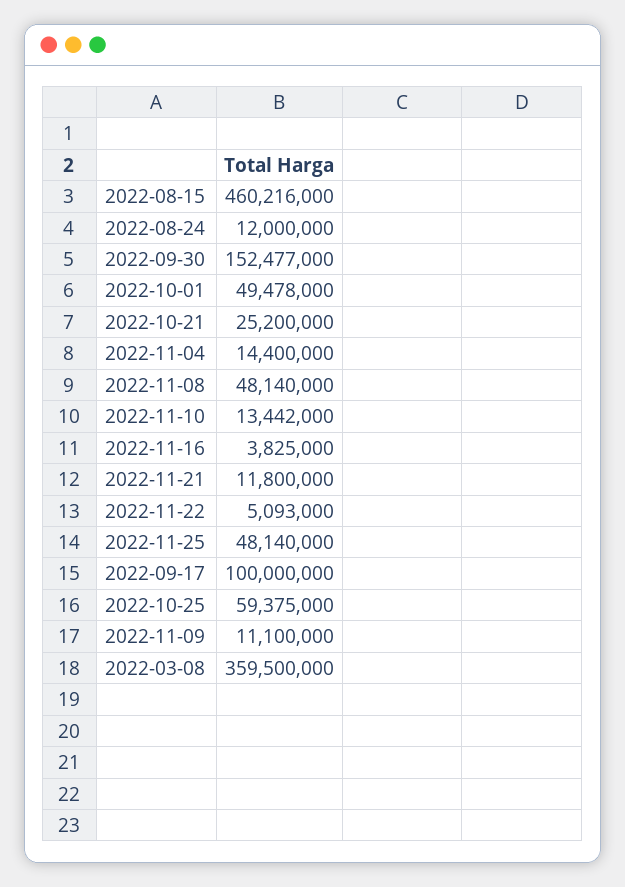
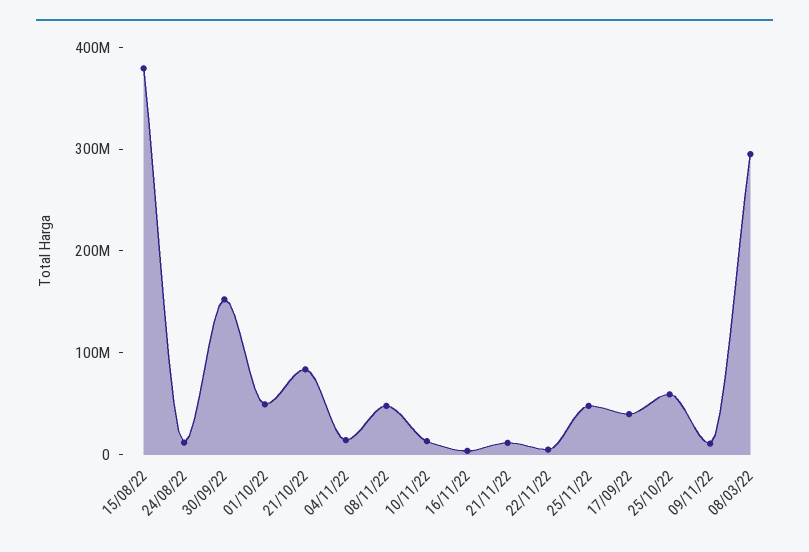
  {
-   "2022-08-15": 460216000,
+   "2022-08-15": 380000000,
    "2022-08-24": 12000000,
    "2022-09-30": 152477000,
    "2022-10-01": 49478000,
-   "2022-10-21": 25200000,
+   "2022-10-21": 80000000,
    "2022-11-04": 14400000,
    "2022-11-08": 48140000,
    "2022-11-10": 13442000,
    "2022-11-16": 3825000,
    "2022-11-21": 11800000,
    "2022-11-22": 5093000,
    "2022-11-25": 48140000,
-   "2022-09-17": 100000000,
+   "2022-09-17": 40000000,
    "2022-10-25": 59375000,
    "2022-11-09": 11100000,
-   "2022-03-08": 359500000
+   "2022-03-08": 300000000
  }

